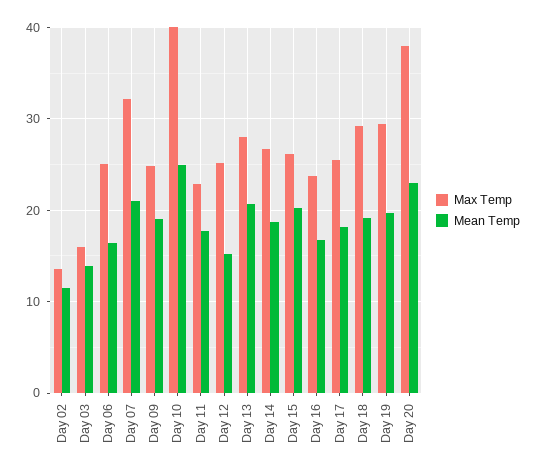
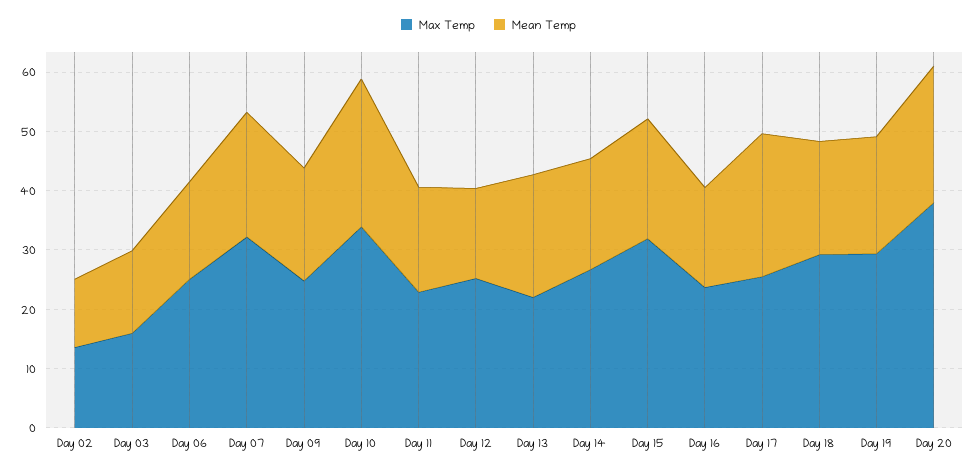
  {
    "Max Temp": {
      "Day 02": 14,
      "Day 03": 16,
      "Day 06": 25,
      "Day 07": 32,
      "Day 09": 25,
-     "Day 10": 40,
+     "Day 10": 34,
      "Day 11": 23,
      "Day 12": 25,
-     "Day 13": 28,
+     "Day 13": 22,
      "Day 14": 27,
-     "Day 15": 26,
+     "Day 15": 32,
      "Day 16": 24,
      "Day 17": 26,
      "Day 18": 29,
      "Day 19": 29,
      "Day 20": 38
    },
    "Mean Temp": {
      "Day 02": 12,
      "Day 03": 14,
      "Day 06": 16,
      "Day 07": 21,
      "Day 09": 19,
      "Day 10": 25,
      "Day 11": 18,
      "Day 12": 15,
      "Day 13": 21,
      "Day 14": 19,
      "Day 15": 20,
      "Day 16": 17,
-     "Day 17": 18,
+     "Day 17": 24,
      "Day 18": 19,
      "Day 19": 20,
      "Day 20": 23
    }
  }

